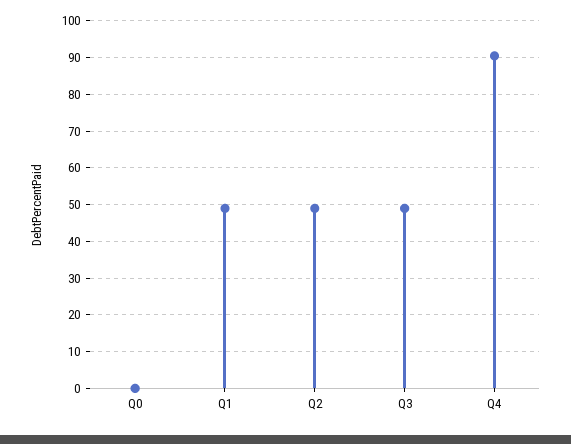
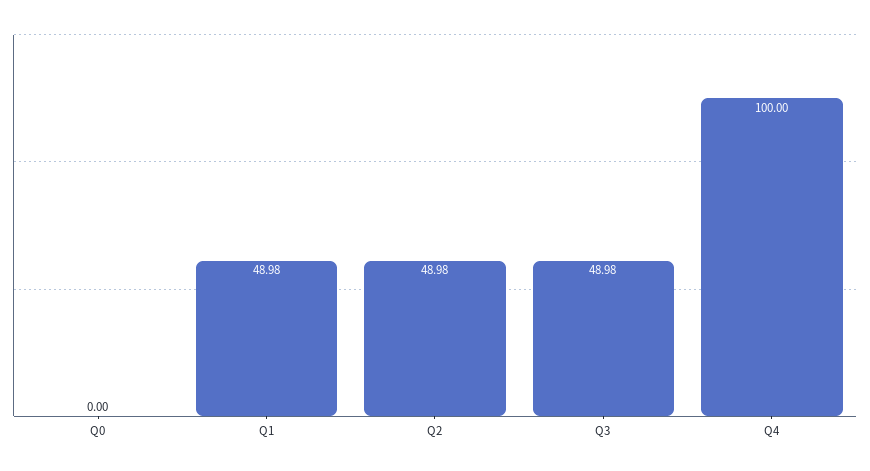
  {
    "Q0": 0,
    "Q1": 48.98,
    "Q2": 48.98,
    "Q3": 48.98,
-   "Q4": 90
+   "Q4": 100
  }

